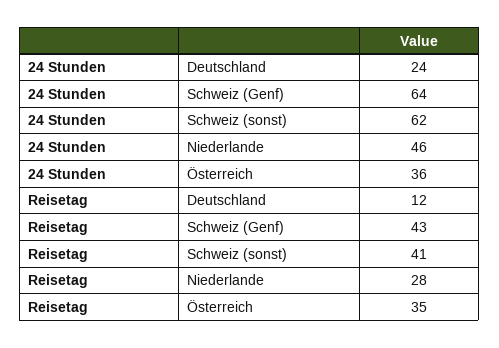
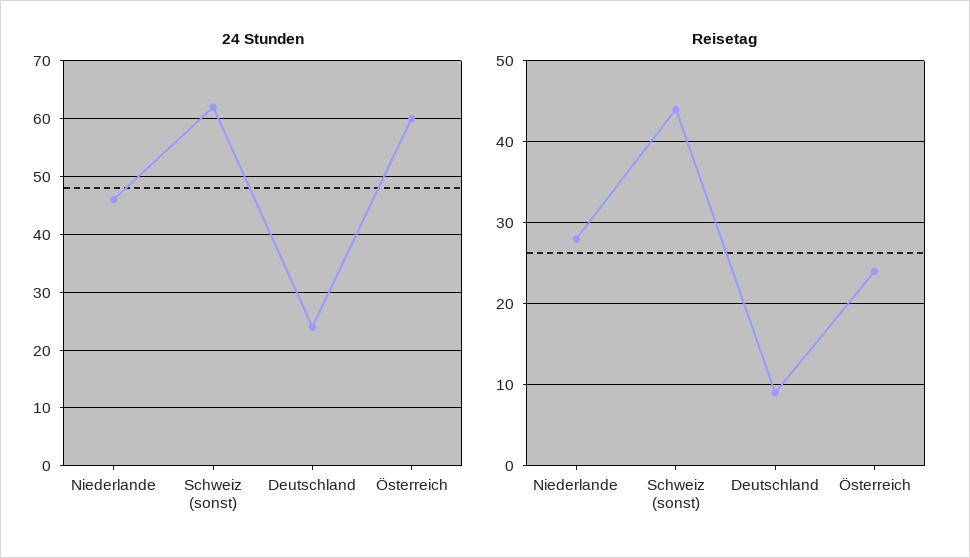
  {
    "24 Stunden": {
      "Deutschland": 24,
-     "Schweiz (Genf)": 64,
      "Schweiz (sonst)": 62,
      "Niederlande": 46,
-     "Österreich": 36
+     "Österreich": 60
    },
    "Reisetag": {
-     "Deutschland": 12,
+     "Deutschland": 9,
-     "Schweiz (Genf)": 43,
-     "Schweiz (sonst)": 41,
+     "Schweiz (sonst)": 44,
      "Niederlande": 28,
-     "Österreich": 35
+     "Österreich": 24
    }
  }

